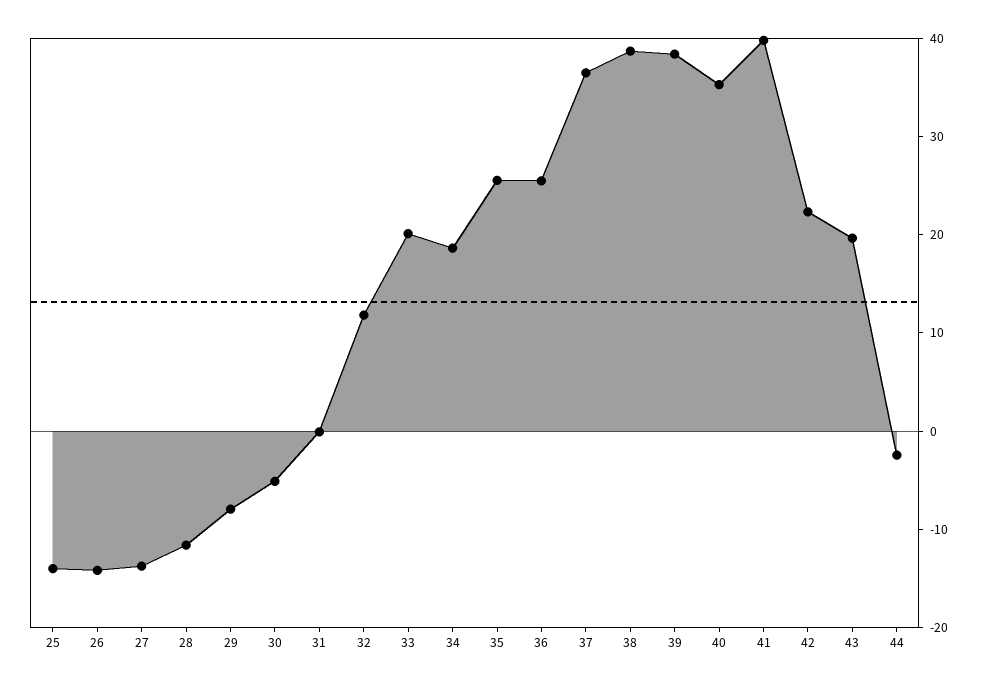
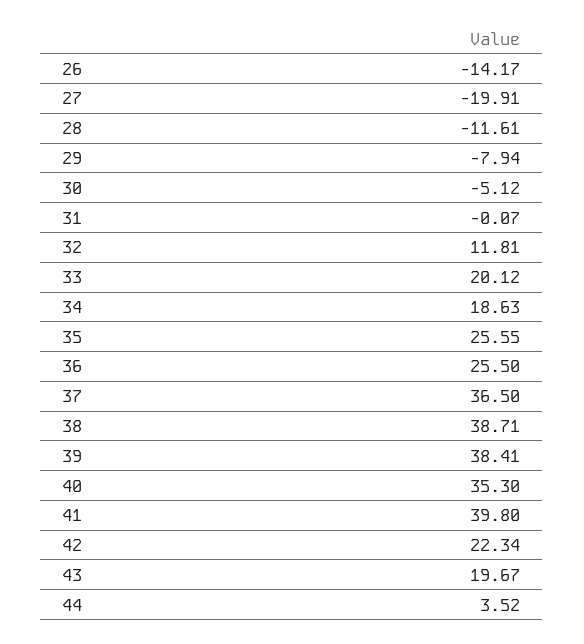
  {
-   "25": -14,
    "26": -14.17,
-   "27": -14,
+   "27": -19.91,
    "28": -11.61,
    "29": -7.94,
    "30": -5.12,
    "31": -0.07,
    "32": 11.81,
    "33": 20.12,
    "34": 18.63,
    "35": 25.55,
    "36": 25.5,
    "37": 36.5,
    "38": 38.71,
    "39": 38.41,
    "40": 35.3,
    "41": 39.8,
    "42": 22.34,
    "43": 19.67,
-   "44": -2
+   "44": 3.52
  }

